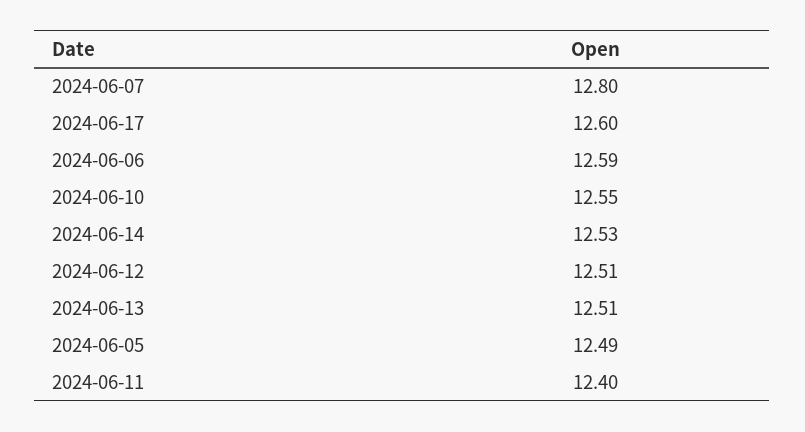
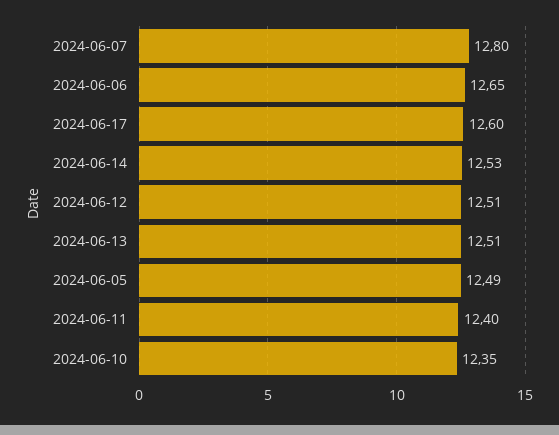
  {
    "2024-06-07": 12.8,
    "2024-06-17": 12.6,
-   "2024-06-06": 12.59,
+   "2024-06-06": 12.65,
-   "2024-06-10": 12.55,
+   "2024-06-10": 12.35,
    "2024-06-14": 12.53,
    "2024-06-12": 12.51,
    "2024-06-13": 12.51,
    "2024-06-05": 12.49,
    "2024-06-11": 12.4
  }

